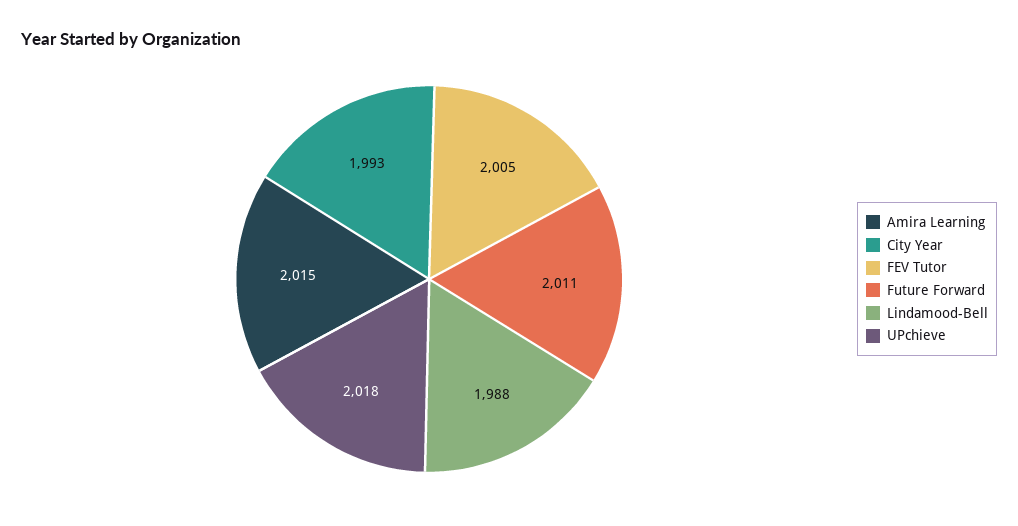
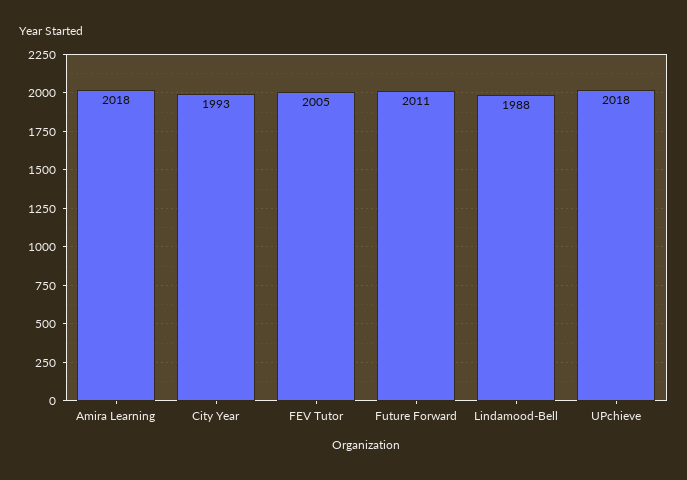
  {
-   "Amira Learning": 2015,
+   "Amira Learning": 2018,
    "City Year": 1993,
    "FEV Tutor": 2005,
    "Future Forward": 2011,
    "Lindamood-Bell": 1988,
    "UPchieve": 2018
  }

